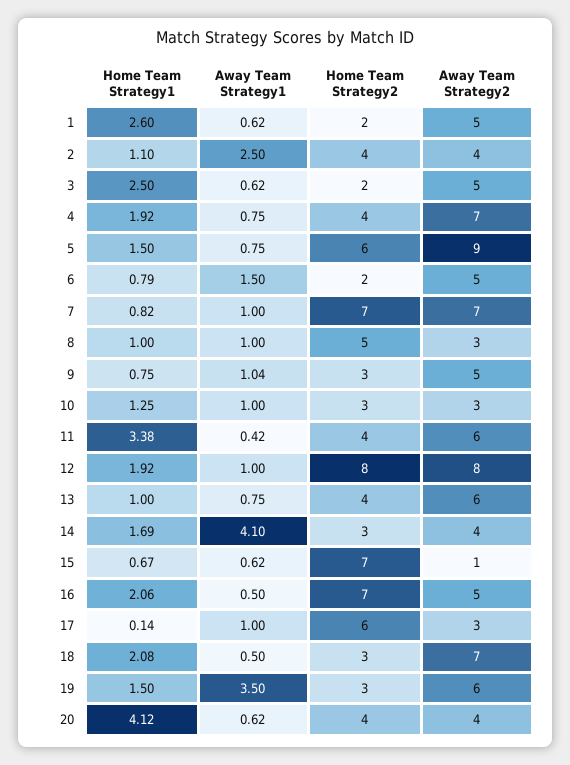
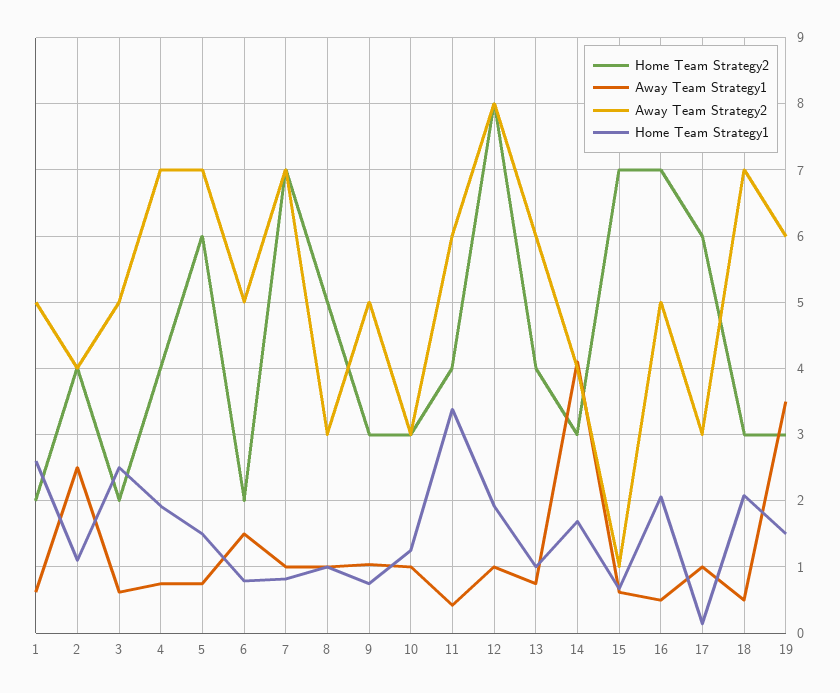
  {
    "Home Team Strategy1": {
      "1": 2.6,
      "2": 1.1,
      "3": 2.5,
      "4": 1.92,
      "5": 1.5,
      "6": 0.79,
      "7": 0.82,
      "8": 1,
      "9": 0.75,
      "10": 1.25,
      "11": 3.38,
      "12": 1.92,
      "13": 1,
      "14": 1.69,
      "15": 0.67,
      "16": 2.06,
      "17": 0.14,
      "18": 2.08,
-     "19": 1.5,
+     "19": 1.5
-     "20": 4.12
    },
    "Away Team Strategy1": {
      "1": 0.62,
      "2": 2.5,
      "3": 0.62,
      "4": 0.75,
      "5": 0.75,
      "6": 1.5,
      "7": 1,
      "8": 1,
      "9": 1.04,
      "10": 1,
      "11": 0.42,
      "12": 1,
      "13": 0.75,
      "14": 4.1,
      "15": 0.62,
      "16": 0.5,
      "17": 1,
      "18": 0.5,
-     "19": 3.5,
+     "19": 3.5
-     "20": 0.62
    },
    "Home Team Strategy2": {
      "1": 2,
      "2": 4,
      "3": 2,
      "4": 4,
      "5": 6,
      "6": 2,
      "7": 7,
      "8": 5,
      "9": 3,
      "10": 3,
      "11": 4,
      "12": 8,
      "13": 4,
      "14": 3,
      "15": 7,
      "16": 7,
      "17": 6,
      "18": 3,
-     "19": 3,
+     "19": 3
-     "20": 4
    },
    "Away Team Strategy2": {
      "1": 5,
      "2": 4,
      "3": 5,
      "4": 7,
-     "5": 9,
+     "5": 7,
      "6": 5,
      "7": 7,
      "8": 3,
      "9": 5,
      "10": 3,
      "11": 6,
      "12": 8,
      "13": 6,
      "14": 4,
      "15": 1,
      "16": 5,
      "17": 3,
      "18": 7,
-     "19": 6,
+     "19": 6
-     "20": 4
    }
  }

